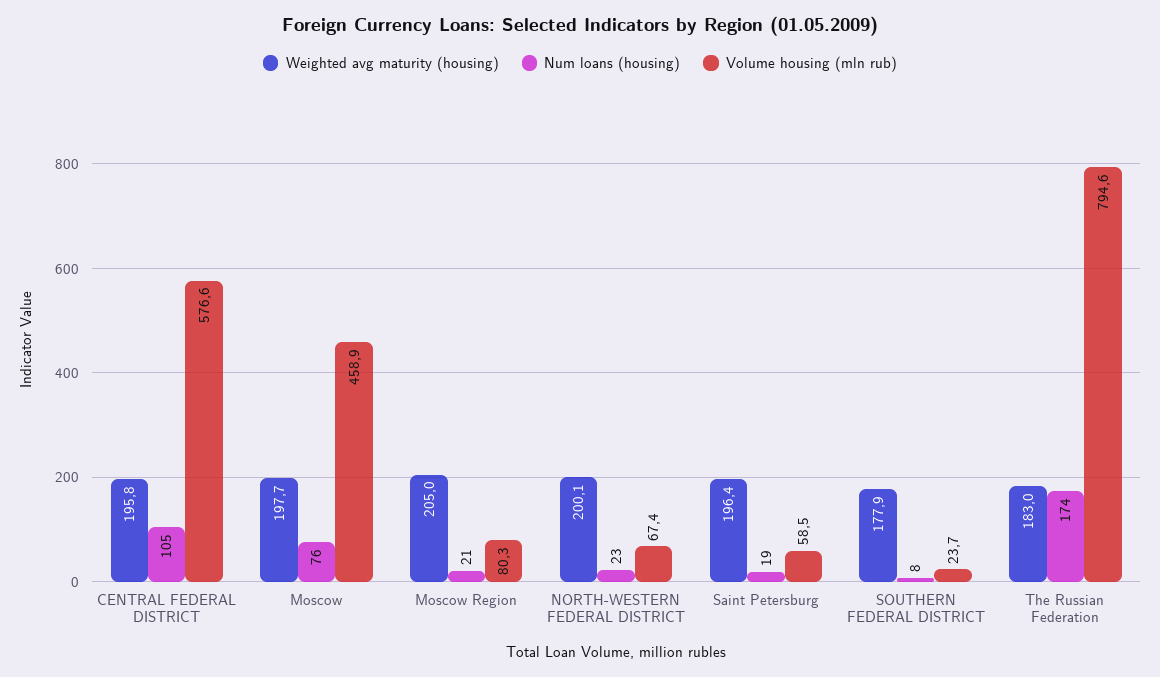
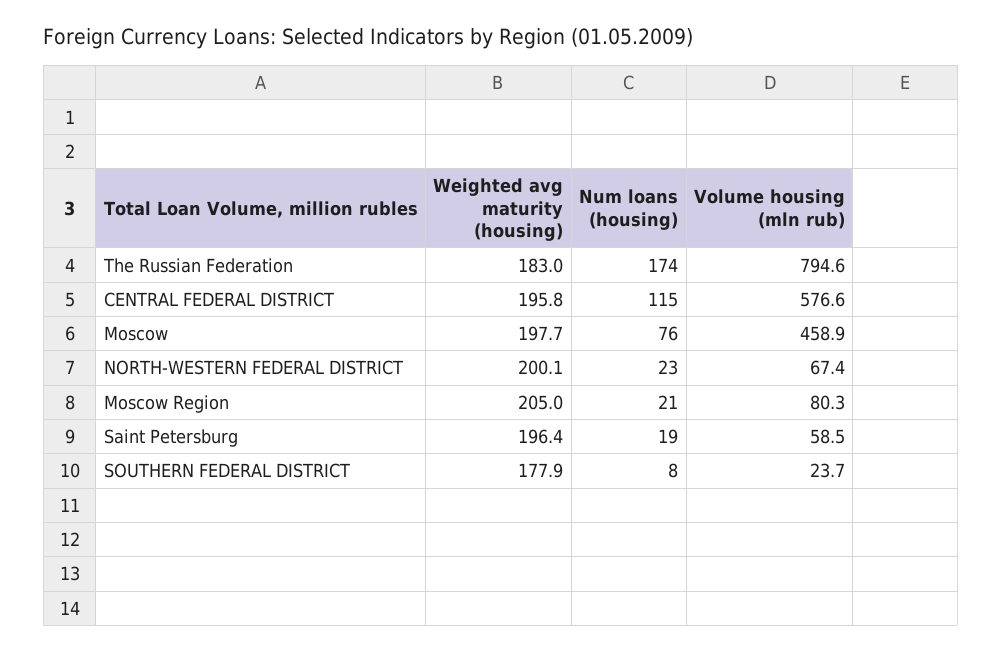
  {
    "Weighted avg maturity (housing)": {
      "CENTRAL FEDERAL DISTRICT": 195.8,
      "Moscow": 197.7,
      "Moscow Region": 205,
      "NORTH-WESTERN FEDERAL DISTRICT": 200.1,
      "Saint Petersburg": 196.4,
      "SOUTHERN FEDERAL DISTRICT": 177.9,
      "The Russian Federation": 183
    },
    "Num loans (housing)": {
-     "CENTRAL FEDERAL DISTRICT": 105,
+     "CENTRAL FEDERAL DISTRICT": 115,
      "Moscow": 76,
      "Moscow Region": 21,
      "NORTH-WESTERN FEDERAL DISTRICT": 23,
      "Saint Petersburg": 19,
      "SOUTHERN FEDERAL DISTRICT": 8,
      "The Russian Federation": 174
    },
    "Volume housing (mln rub)": {
      "CENTRAL FEDERAL DISTRICT": 576.6,
      "Moscow": 458.9,
      "Moscow Region": 80.3,
      "NORTH-WESTERN FEDERAL DISTRICT": 67.4,
      "Saint Petersburg": 58.5,
      "SOUTHERN FEDERAL DISTRICT": 23.7,
      "The Russian Federation": 794.6
    }
  }

